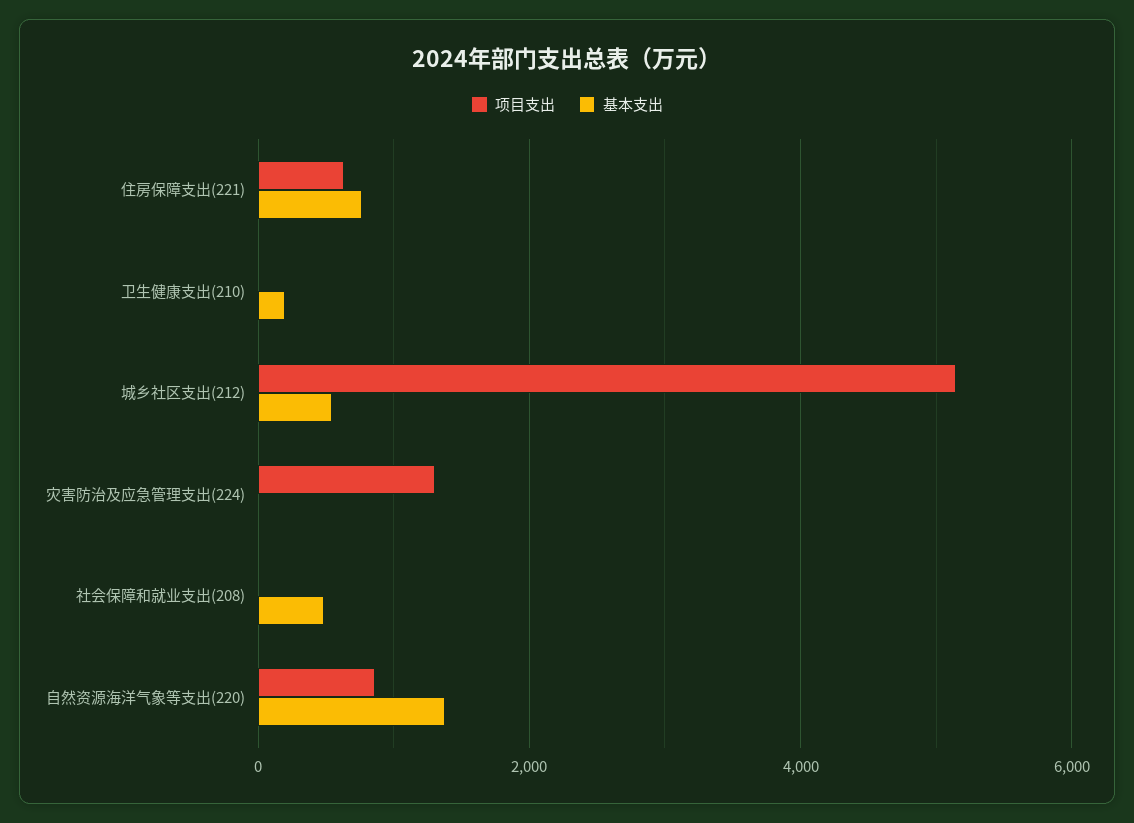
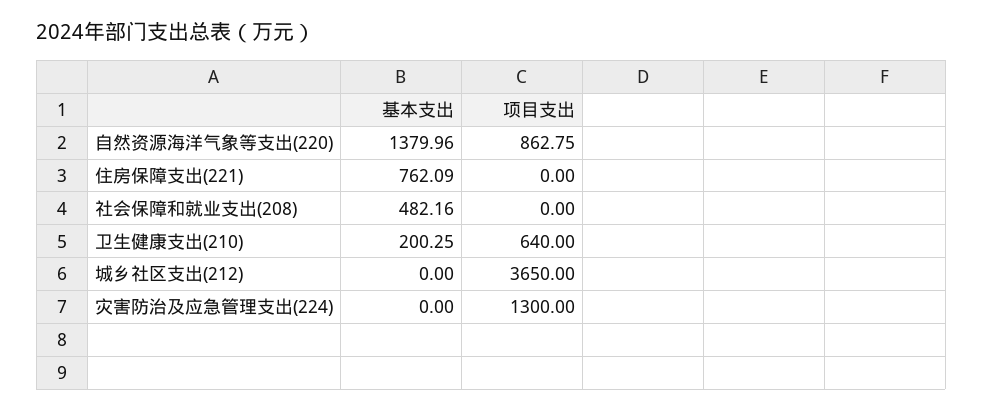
  {
    "项目支出": {
-     "住房保障支出(221)": 600,
+     "住房保障支出(221)": 0,
-     "卫生健康支出(210)": 0,
+     "卫生健康支出(210)": 640,
-     "城乡社区支出(212)": 5200,
+     "城乡社区支出(212)": 3650,
      "灾害防治及应急管理支出(224)": 1300,
      "社会保障和就业支出(208)": 0,
      "自然资源海洋气象等支出(220)": 862.75
    },
    "基本支出": {
      "住房保障支出(221)": 762.09,
      "卫生健康支出(210)": 200.25,
-     "城乡社区支出(212)": 600,
+     "城乡社区支出(212)": 0,
      "灾害防治及应急管理支出(224)": 0,
      "社会保障和就业支出(208)": 482.16,
      "自然资源海洋气象等支出(220)": 1379.96
    }
  }

